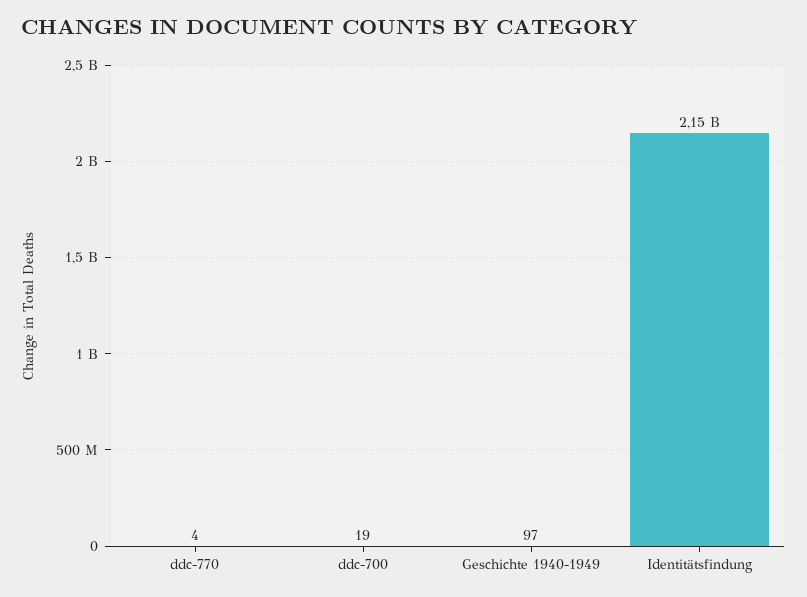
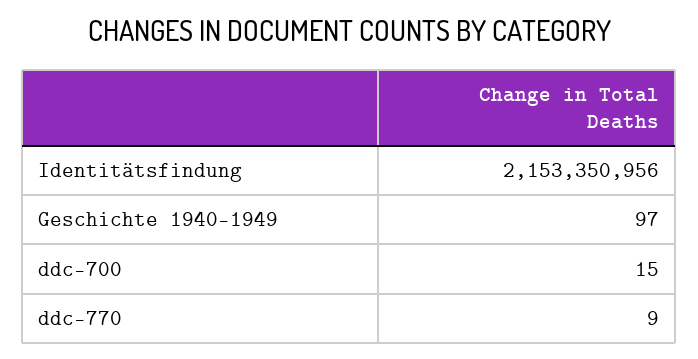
  {
-   "ddc-770": 4,
+   "ddc-770": 9,
-   "ddc-700": 19,
+   "ddc-700": 15,
    "Geschichte 1940-1949": 97,
    "Identitätsfindung": 2153350956
  }

